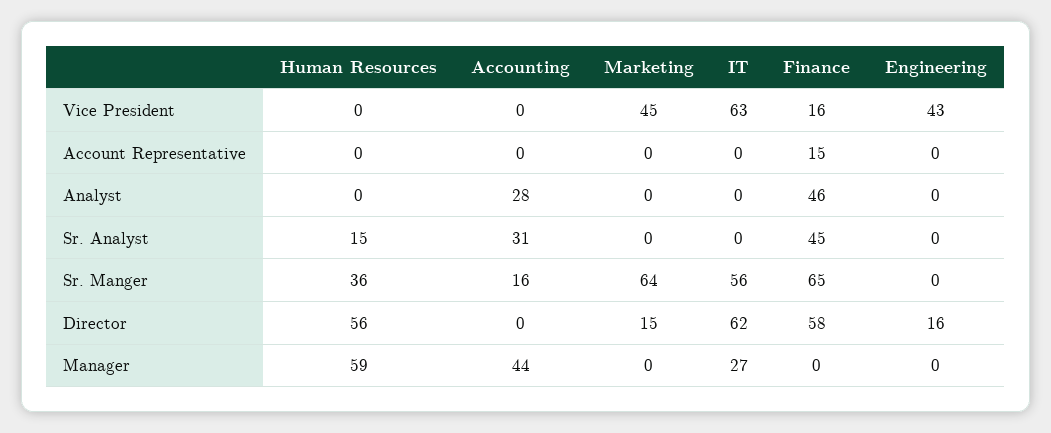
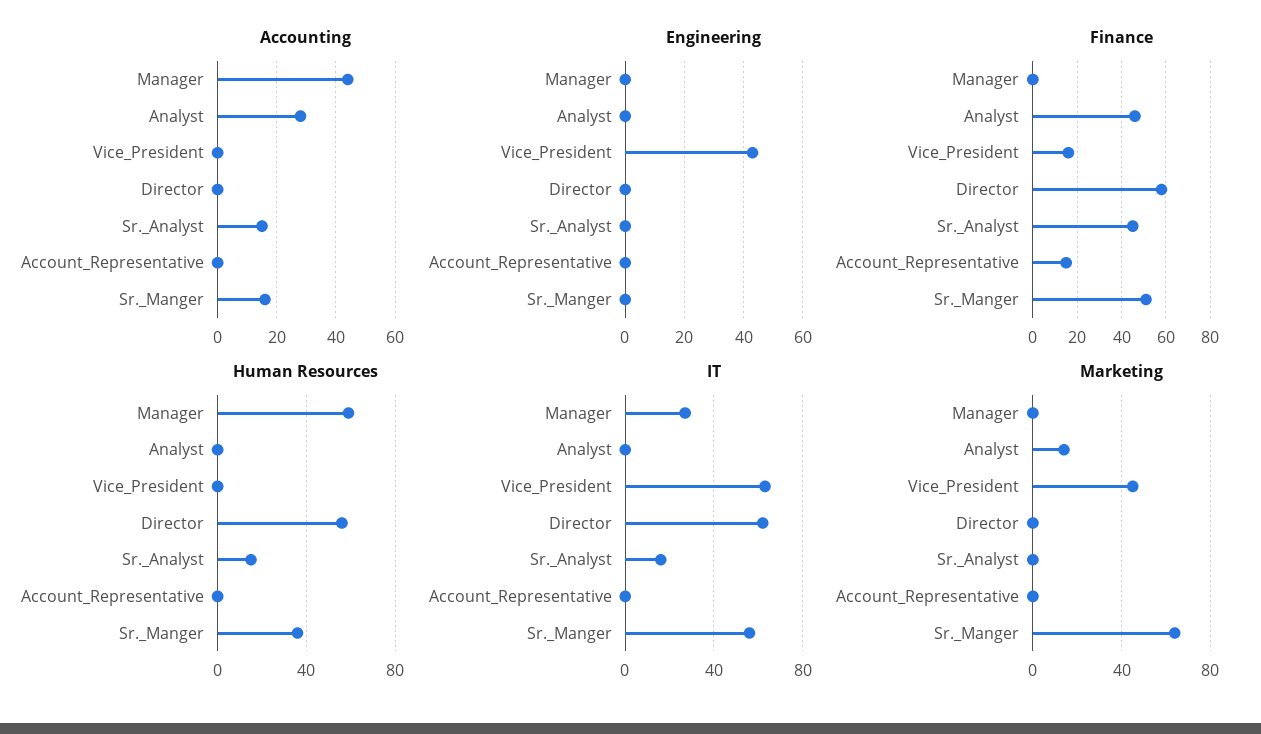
  {
    "Human Resources": {
      "Vice President": 0,
      "Account Representative": 0,
      "Analyst": 0,
      "Sr. Analyst": 15,
      "Sr. Manger": 36,
      "Director": 56,
      "Manager": 59
    },
    "Accounting": {
      "Vice President": 0,
      "Account Representative": 0,
      "Analyst": 28,
-     "Sr. Analyst": 31,
+     "Sr. Analyst": 15,
      "Sr. Manger": 16,
      "Director": 0,
      "Manager": 44
    },
    "Marketing": {
      "Vice President": 45,
      "Account Representative": 0,
-     "Analyst": 0,
+     "Analyst": 15,
      "Sr. Analyst": 0,
      "Sr. Manger": 64,
-     "Director": 15,
+     "Director": 0,
      "Manager": 0
    },
    "IT": {
      "Vice President": 63,
      "Account Representative": 0,
      "Analyst": 0,
-     "Sr. Analyst": 0,
+     "Sr. Analyst": 15,
      "Sr. Manger": 56,
      "Director": 62,
      "Manager": 27
    },
    "Finance": {
      "Vice President": 16,
      "Account Representative": 15,
      "Analyst": 46,
      "Sr. Analyst": 45,
-     "Sr. Manger": 65,
+     "Sr. Manger": 50,
      "Director": 58,
      "Manager": 0
    },
    "Engineering": {
      "Vice President": 43,
      "Account Representative": 0,
      "Analyst": 0,
      "Sr. Analyst": 0,
      "Sr. Manger": 0,
-     "Director": 16,
+     "Director": 0,
      "Manager": 0
    }
  }

